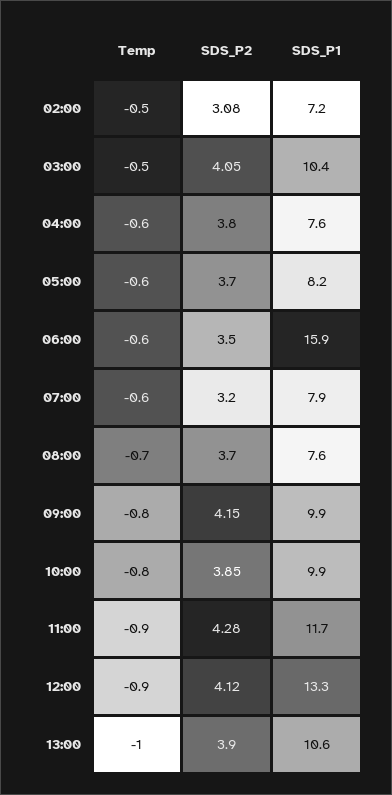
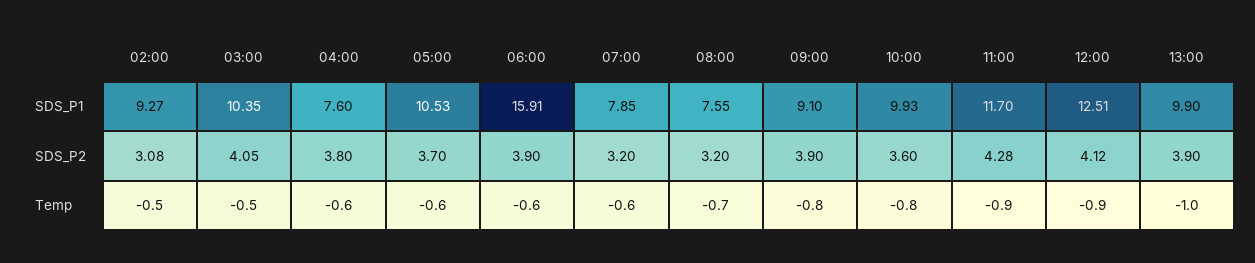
  {
    "Temp": {
      "02:00": -0.5,
      "03:00": -0.5,
      "04:00": -0.6,
      "05:00": -0.6,
      "06:00": -0.6,
      "07:00": -0.6,
      "08:00": -0.7,
      "09:00": -0.8,
      "10:00": -0.8,
      "11:00": -0.9,
      "12:00": -0.9,
      "13:00": -1
    },
    "SDS_P2": {
      "02:00": 3.08,
      "03:00": 4.05,
      "04:00": 3.8,
      "05:00": 3.7,
-     "06:00": 3.5,
+     "06:00": 3.9,
      "07:00": 3.2,
-     "08:00": 3.7,
+     "08:00": 3.2,
-     "09:00": 4.15,
+     "09:00": 3.9,
-     "10:00": 3.85,
+     "10:00": 3.6,
      "11:00": 4.28,
      "12:00": 4.12,
      "13:00": 3.9
    },
    "SDS_P1": {
-     "02:00": 7.2,
+     "02:00": 9.27,
      "03:00": 10.35,
      "04:00": 7.6,
-     "05:00": 8.2,
+     "05:00": 10.53,
      "06:00": 15.91,
      "07:00": 7.85,
      "08:00": 7.55,
-     "09:00": 9.9,
+     "09:00": 9.1,
      "10:00": 9.93,
      "11:00": 11.7,
-     "12:00": 13.3,
+     "12:00": 12.51,
-     "13:00": 10.6
+     "13:00": 9.9
    }
  }

